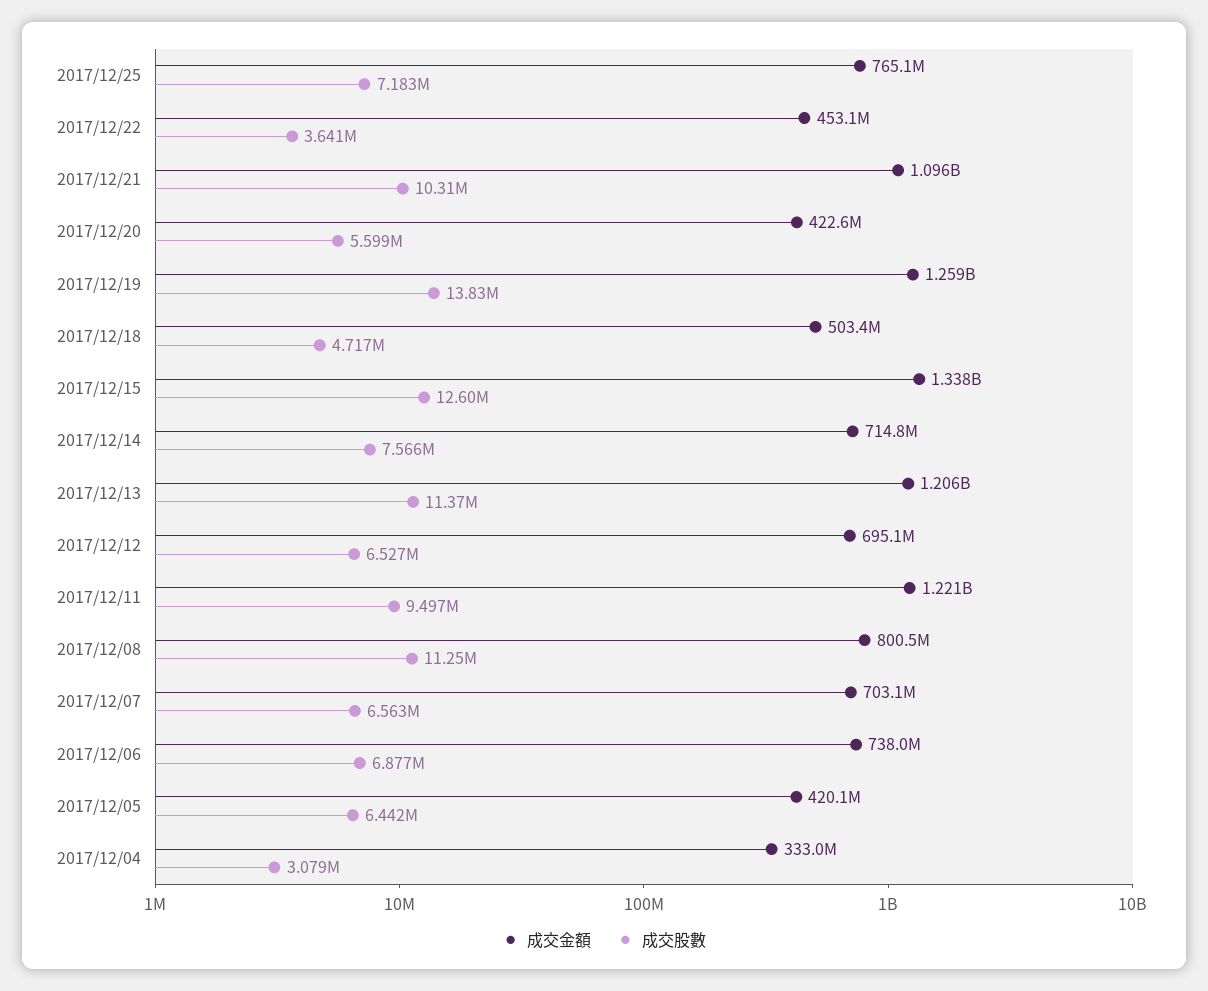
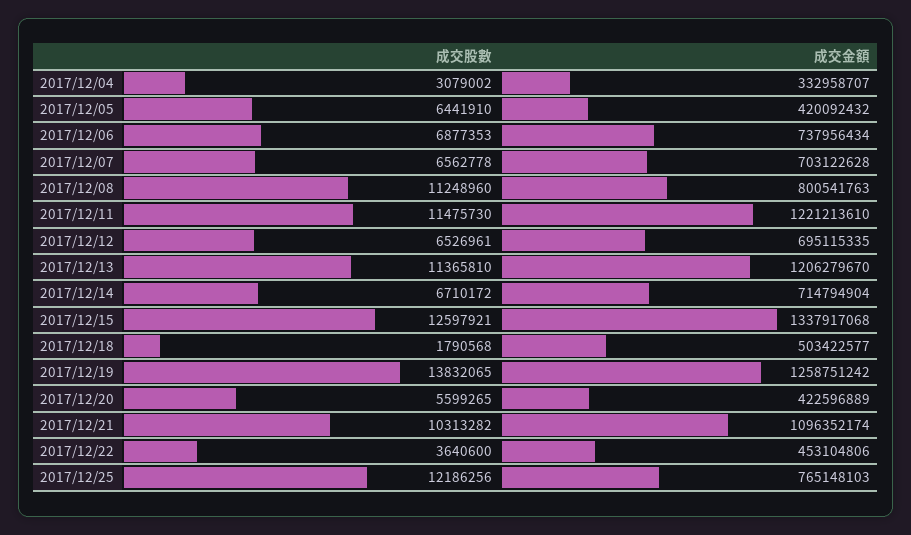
  {
    "成交金額": {
      "2017/12/25": 765148103,
      "2017/12/22": 453104806,
      "2017/12/21": 1096352174,
      "2017/12/20": 422596889,
      "2017/12/19": 1258751242,
      "2017/12/18": 503422577,
      "2017/12/15": 1337917068,
      "2017/12/14": 714794904,
      "2017/12/13": 1206279670,
      "2017/12/12": 695115335,
      "2017/12/11": 1221213610,
      "2017/12/08": 800541763,
      "2017/12/07": 703122628,
      "2017/12/06": 737956434,
      "2017/12/05": 420092432,
      "2017/12/04": 332958707
    },
    "成交股數": {
-     "2017/12/25": 7183000,
+     "2017/12/25": 12186256,
      "2017/12/22": 3640600,
      "2017/12/21": 10313282,
      "2017/12/20": 5599265,
      "2017/12/19": 13832065,
-     "2017/12/18": 4717000,
+     "2017/12/18": 1790568,
      "2017/12/15": 12597921,
-     "2017/12/14": 7566000,
+     "2017/12/14": 6710172,
      "2017/12/13": 11365810,
      "2017/12/12": 6526961,
-     "2017/12/11": 9497000,
+     "2017/12/11": 11475730,
      "2017/12/08": 11248960,
      "2017/12/07": 6562778,
      "2017/12/06": 6877353,
      "2017/12/05": 6441910,
      "2017/12/04": 3079002
    }
  }

